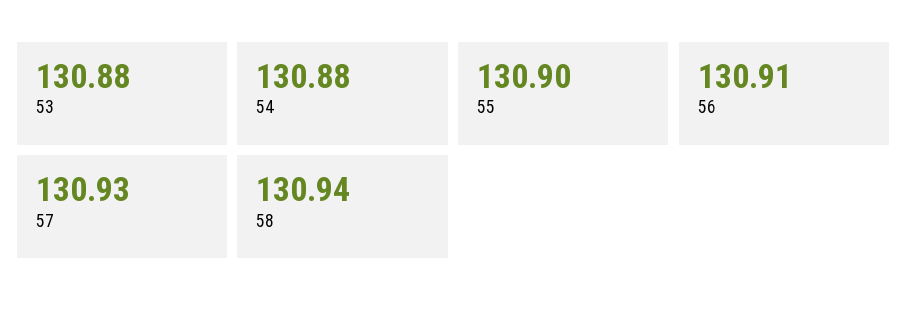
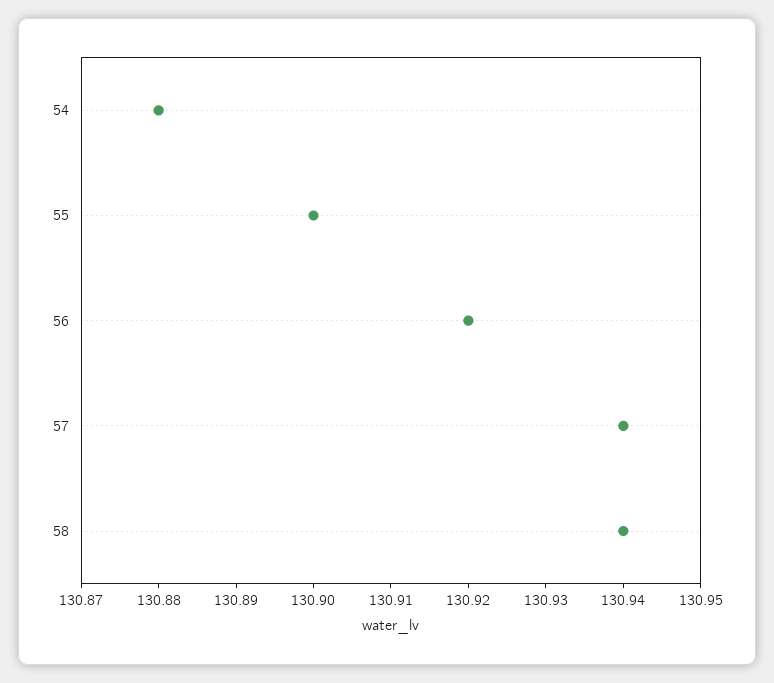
  {
-   "53": 130.88,
    "54": 130.88,
    "55": 130.9,
-   "56": 130.91,
+   "56": 130.92,
-   "57": 130.93,
+   "57": 130.94,
    "58": 130.94
  }

